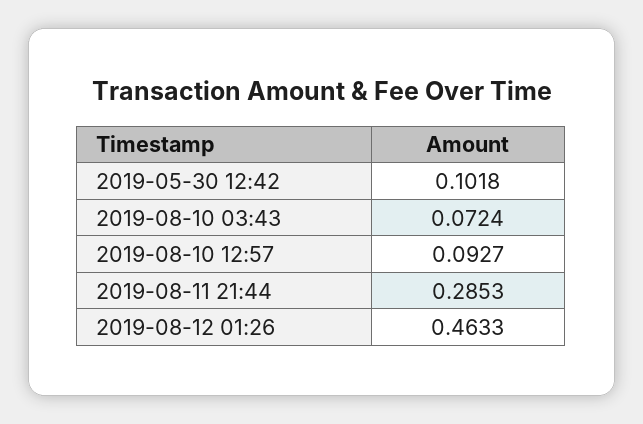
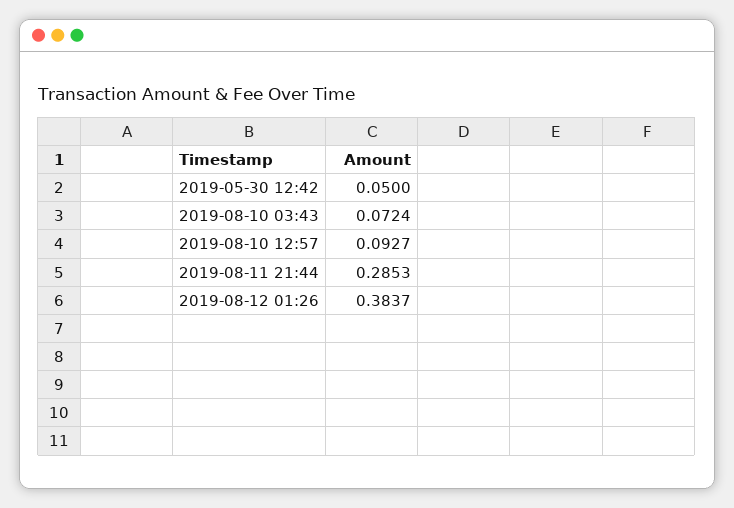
  {
-   "2019-05-30 12:42": 0.1018,
+   "2019-05-30 12:42": 0.05,
    "2019-08-10 03:43": 0.0724,
    "2019-08-10 12:57": 0.0927,
    "2019-08-11 21:44": 0.2853,
-   "2019-08-12 01:26": 0.4633
+   "2019-08-12 01:26": 0.3837
  }

